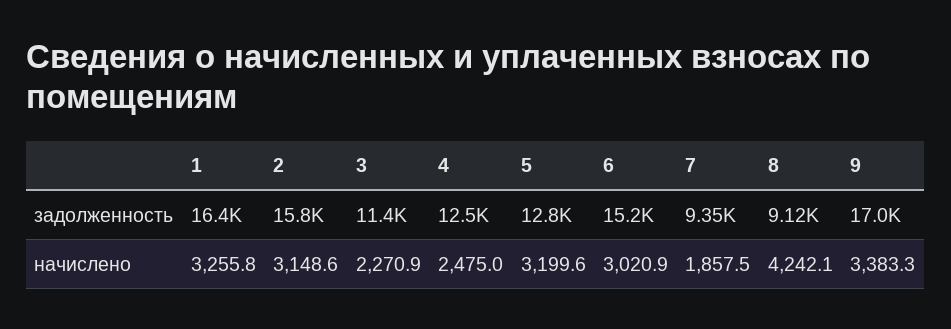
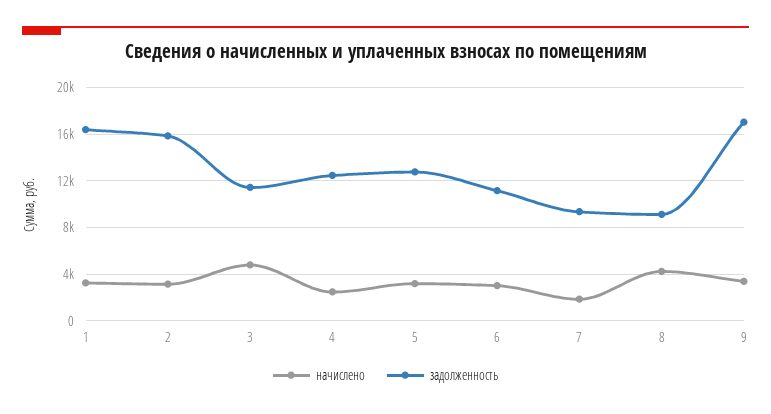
  {
    "задолженность": {
      "1": 16400,
      "2": 15800,
      "3": 11400,
      "4": 12500,
      "5": 12800,
-     "6": 15200,
+     "6": 11000,
      "7": 9350,
      "8": 9120,
      "9": 17000
    },
    "начислено": {
      "1": 3255.8,
      "2": 3148.6,
-     "3": 2270.9,
+     "3": 5000,
      "4": 2475,
      "5": 3199.6,
      "6": 3020.9,
      "7": 1857.5,
      "8": 4242.1,
      "9": 3383.3
    }
  }

